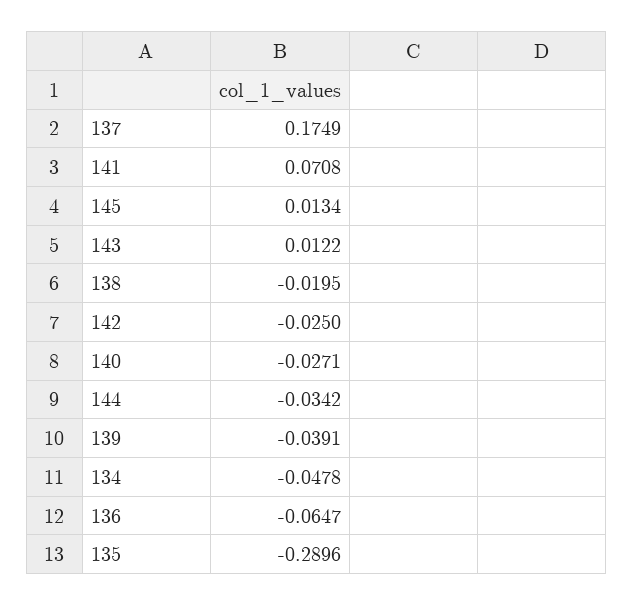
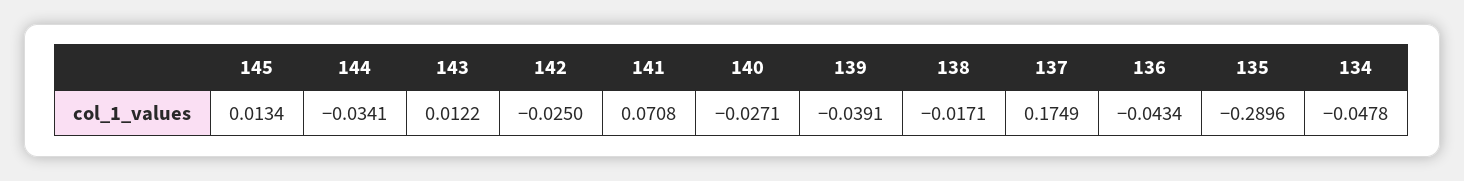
  {
    "137": 0.1749,
    "141": 0.0708,
    "145": 0.0134,
    "143": 0.0122,
-   "138": -0.0195,
+   "138": -0.0171,
    "142": -0.025,
    "140": -0.0271,
-   "144": -0.0342,
+   "144": -0.0341,
    "139": -0.0391,
    "134": -0.0478,
-   "136": -0.0647,
+   "136": -0.0434,
    "135": -0.2896
  }

